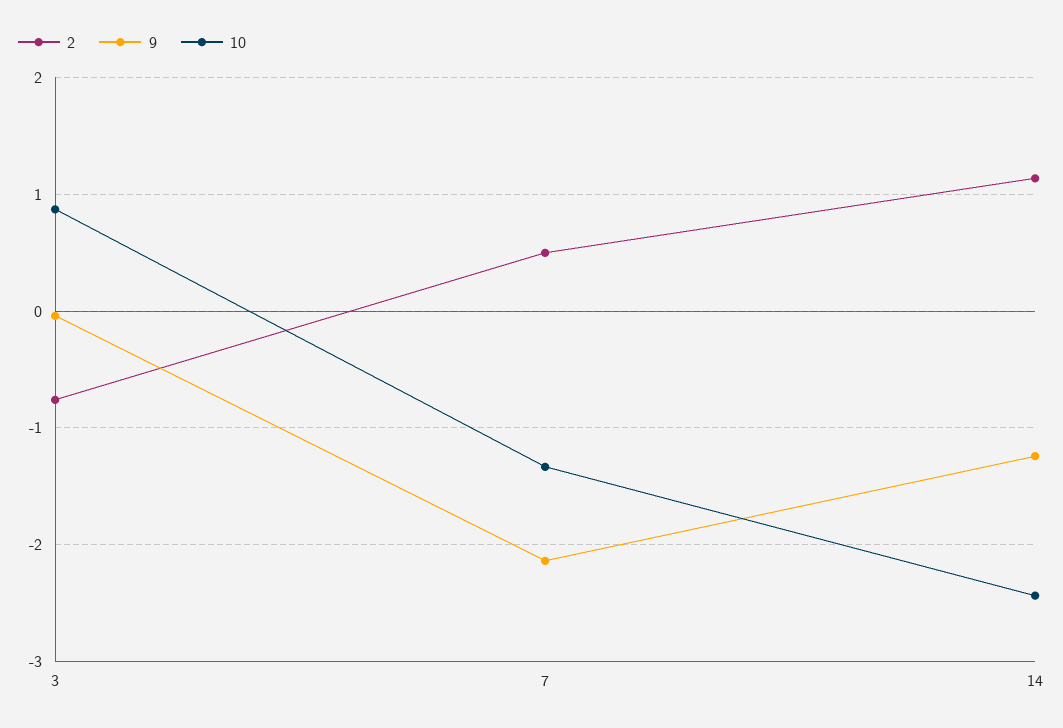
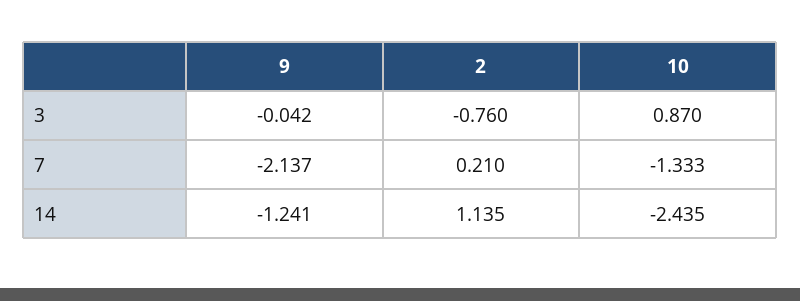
  {
    "2": {
      "3": -0.76,
-     "7": 0.5,
+     "7": 0.21,
      "14": 1.135
    },
    "9": {
      "3": -0.042,
      "7": -2.137,
      "14": -1.241
    },
    "10": {
      "3": 0.87,
      "7": -1.333,
      "14": -2.435
    }
  }

